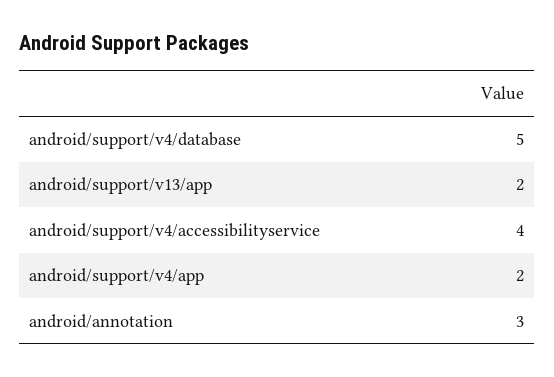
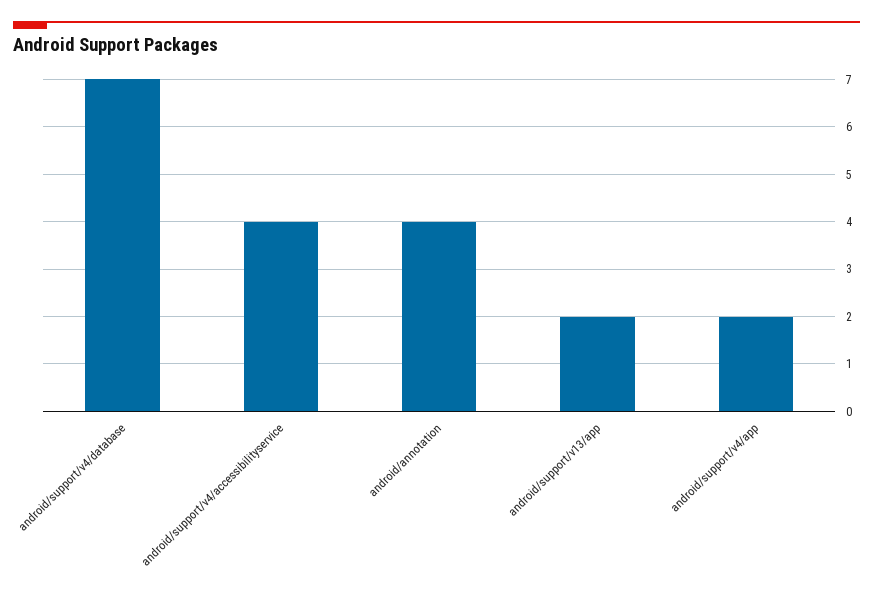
  {
-   "android/support/v4/database": 5,
+   "android/support/v4/database": 7,
    "android/support/v13/app": 2,
    "android/support/v4/accessibilityservice": 4,
    "android/support/v4/app": 2,
-   "android/annotation": 3
+   "android/annotation": 4
  }

